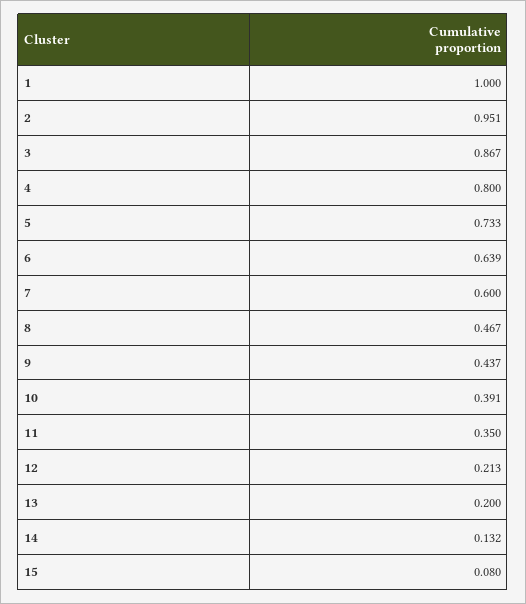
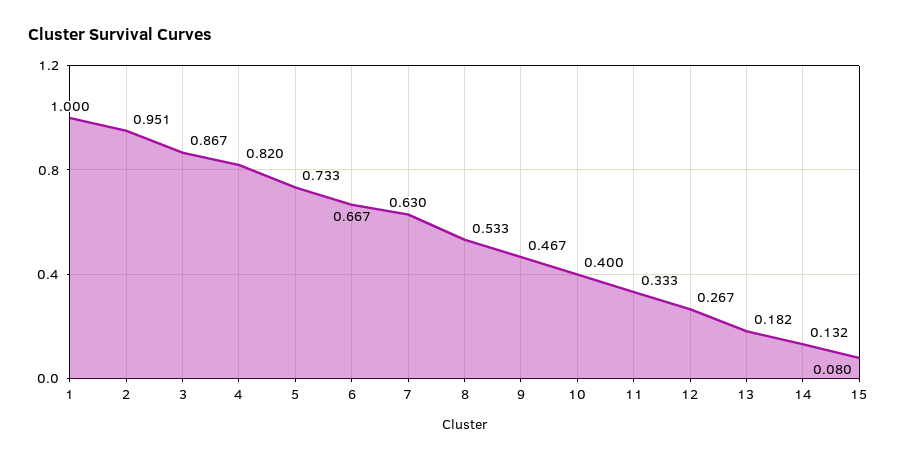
  {
    "1": 1,
    "2": 0.951,
    "3": 0.867,
-   "4": 0.8,
+   "4": 0.82,
    "5": 0.733,
-   "6": 0.639,
+   "6": 0.667,
-   "7": 0.6,
+   "7": 0.63,
-   "8": 0.467,
+   "8": 0.533,
-   "9": 0.437,
+   "9": 0.467,
-   "10": 0.391,
+   "10": 0.4,
-   "11": 0.35,
+   "11": 0.333,
-   "12": 0.213,
+   "12": 0.267,
-   "13": 0.2,
+   "13": 0.182,
    "14": 0.132,
    "15": 0.08
  }

